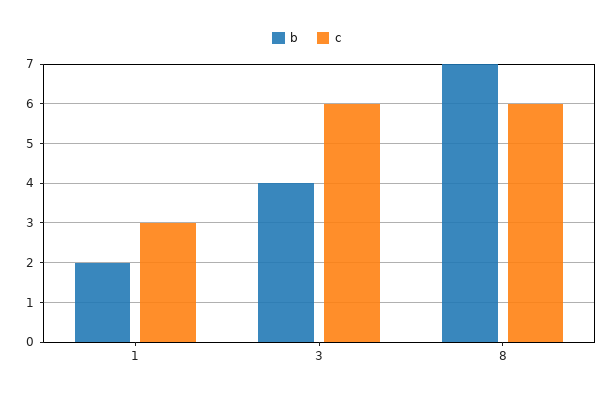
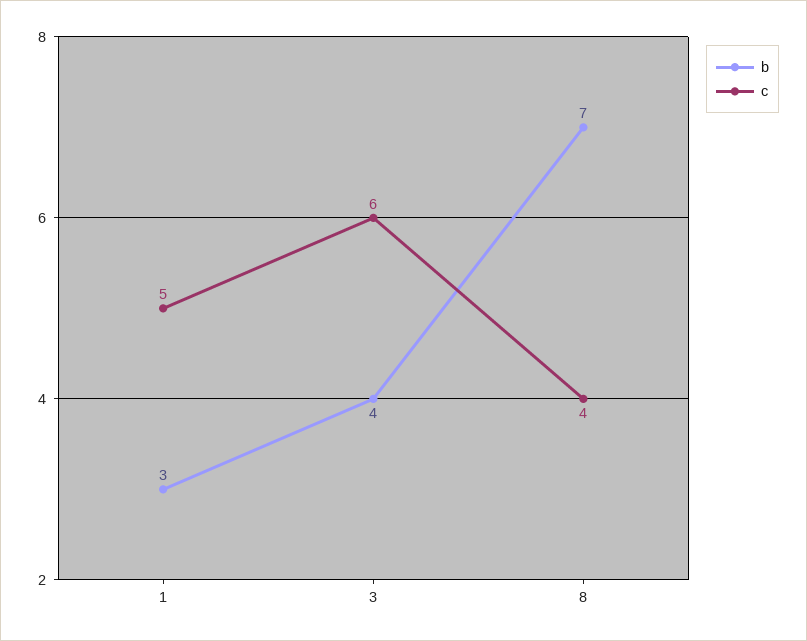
  {
    "b": {
-     "1": 2,
+     "1": 3,
      "3": 4,
      "8": 7
    },
    "c": {
-     "1": 3,
+     "1": 5,
      "3": 6,
-     "8": 6
+     "8": 4
    }
  }

